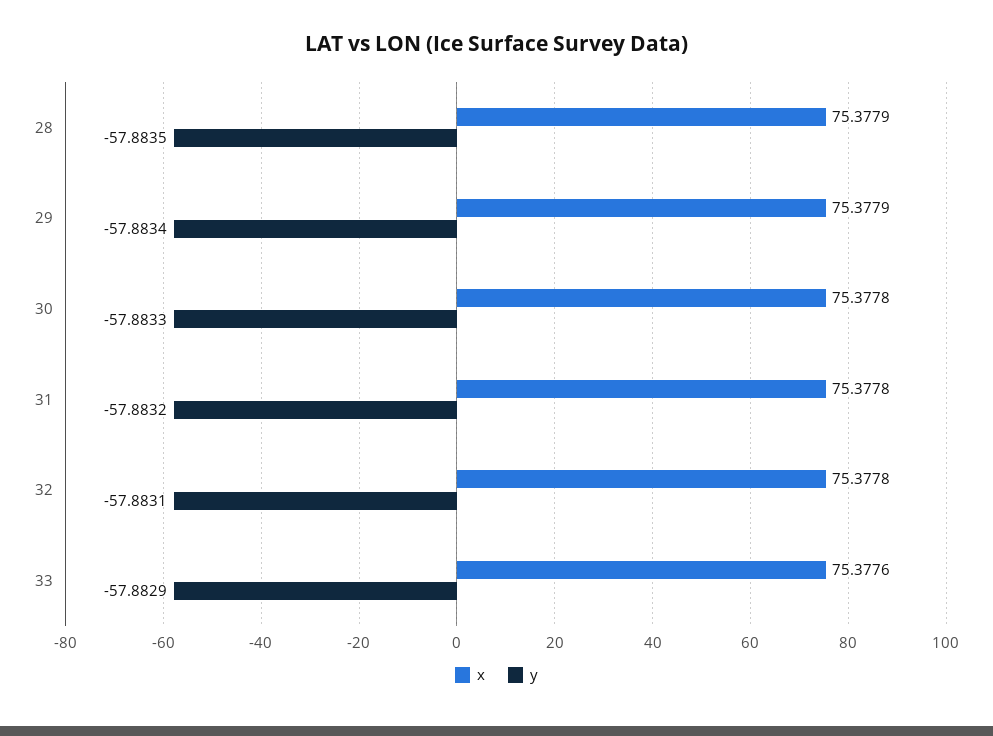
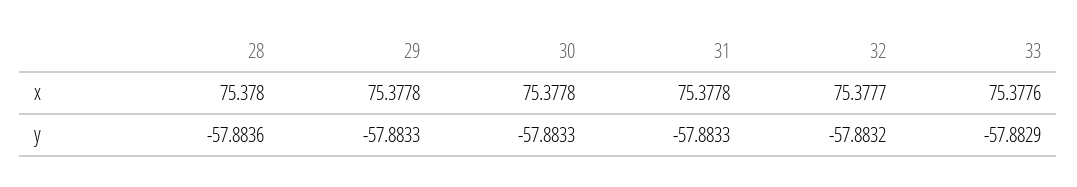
  {
    "x": {
-     "28": 75.3779,
+     "28": 75.378,
-     "29": 75.3779,
+     "29": 75.3778,
      "30": 75.3778,
      "31": 75.3778,
-     "32": 75.3778,
+     "32": 75.3777,
      "33": 75.3776
    },
    "y": {
-     "28": -57.8835,
+     "28": -57.8836,
-     "29": -57.8834,
+     "29": -57.8833,
      "30": -57.8833,
-     "31": -57.8832,
+     "31": -57.8833,
-     "32": -57.8831,
+     "32": -57.8832,
      "33": -57.8829
    }
  }

